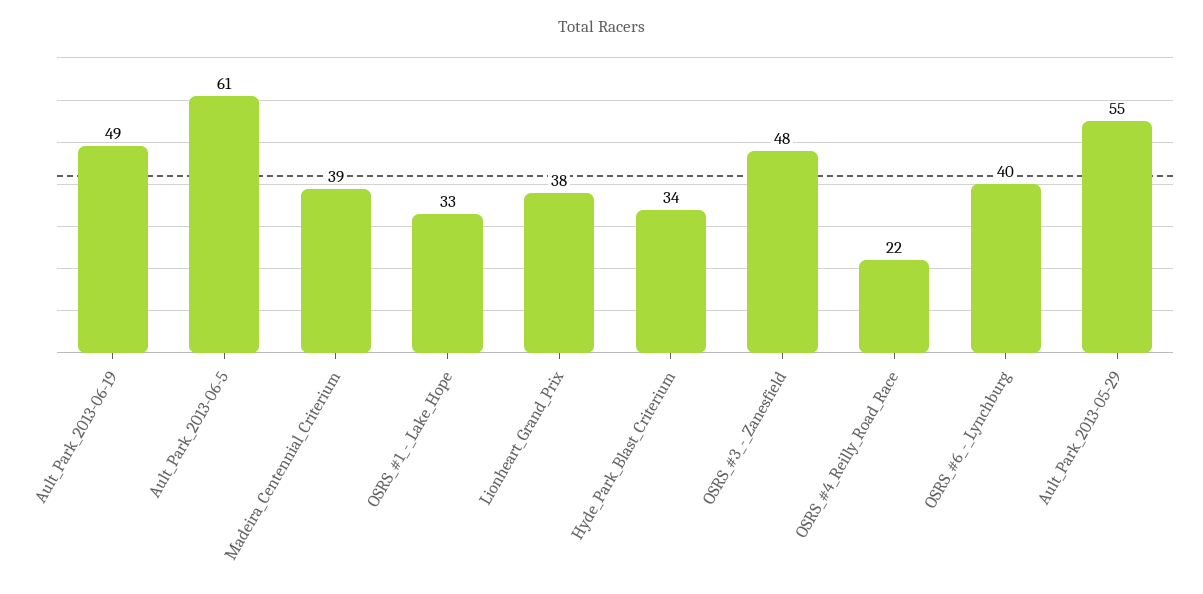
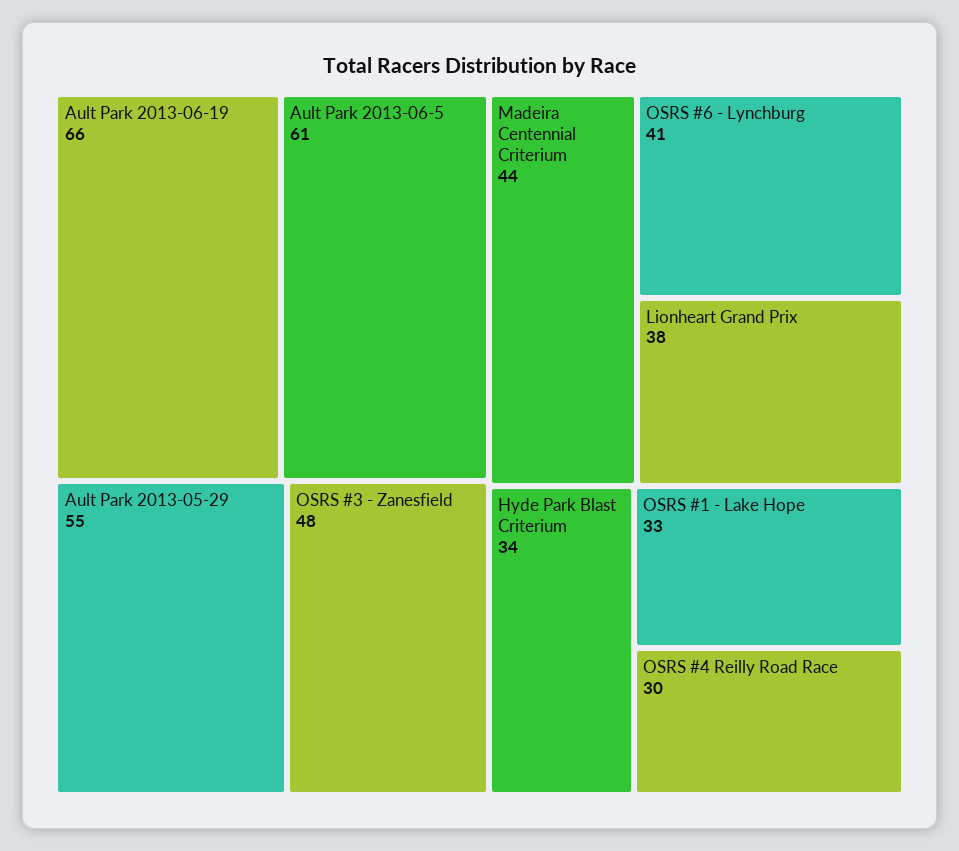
  {
-   "Ault_Park_2013-06-19": 49,
+   "Ault_Park_2013-06-19": 66,
    "Ault_Park_2013-06-5": 61,
-   "Madeira_Centennial_Criterium": 39,
+   "Madeira_Centennial_Criterium": 44,
    "OSRS_#1_-_Lake_Hope": 33,
    "Lionheart_Grand_Prix": 38,
    "Hyde_Park_Blast_Criterium": 34,
    "OSRS_#3_-_Zanesfield": 48,
-   "OSRS_#4_Reilly_Road_Race": 22,
+   "OSRS_#4_Reilly_Road_Race": 30,
-   "OSRS_#6_-_Lynchburg": 40,
+   "OSRS_#6_-_Lynchburg": 41,
    "Ault_Park_2013-05-29": 55
  }

